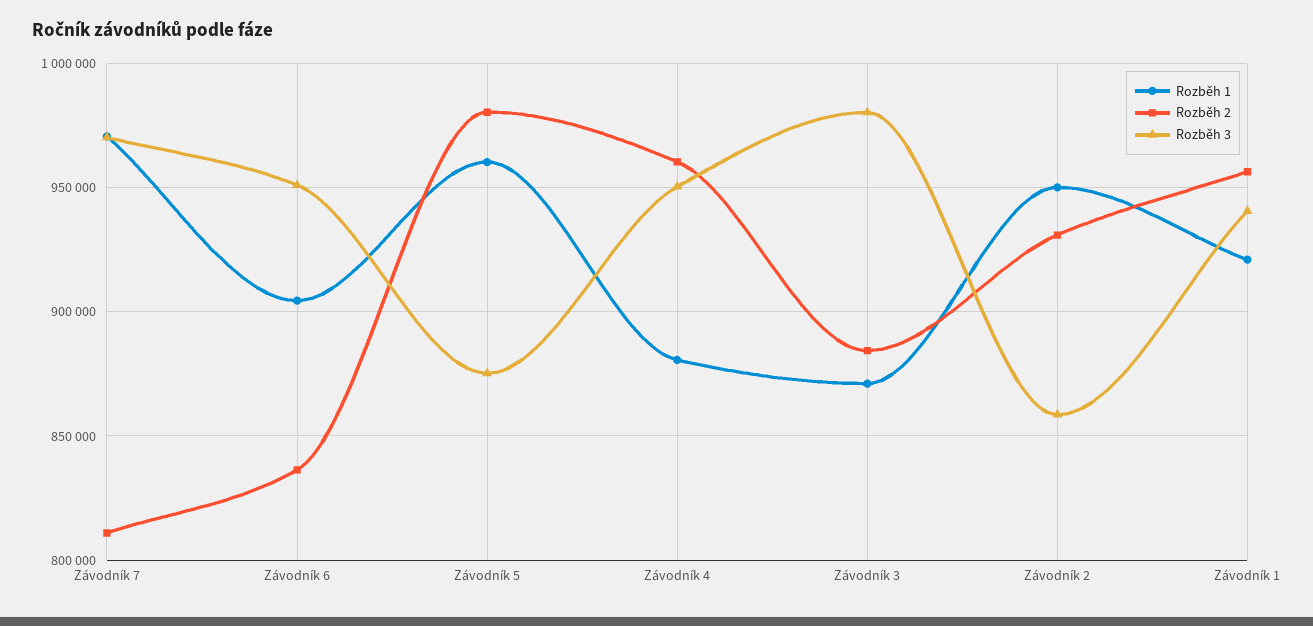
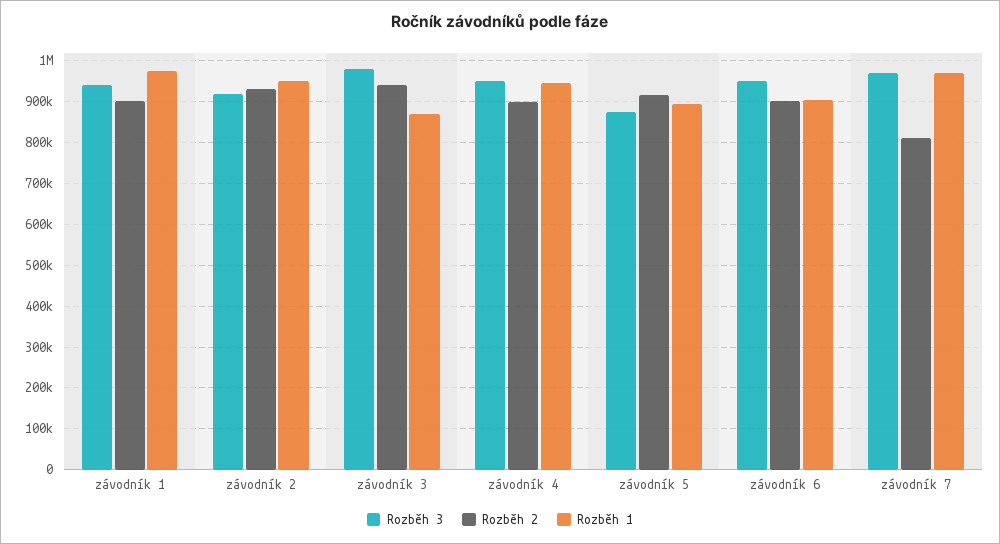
  {
    "Rozběh 1": {
      "Závodník 7": 970000,
      "Závodník 6": 905000,
-     "Závodník 5": 960000,
+     "Závodník 5": 900000,
-     "Závodník 4": 880000,
+     "Závodník 4": 940000,
      "Závodník 3": 870000,
      "Závodník 2": 950000,
-     "Závodník 1": 920000
+     "Závodník 1": 980000
    },
    "Rozběh 2": {
      "Závodník 7": 810000,
-     "Závodník 6": 835000,
+     "Závodník 6": 900000,
-     "Závodník 5": 980000,
+     "Závodník 5": 920000,
-     "Závodník 4": 960000,
+     "Závodník 4": 900000,
-     "Závodník 3": 885000,
+     "Závodník 3": 940000,
      "Závodník 2": 930000,
-     "Závodník 1": 955000
+     "Závodník 1": 900000
    },
    "Rozběh 3": {
      "Závodník 7": 970000,
      "Závodník 6": 950000,
      "Závodník 5": 875000,
      "Závodník 4": 950000,
      "Závodník 3": 980000,
-     "Závodník 2": 860000,
+     "Závodník 2": 920000,
      "Závodník 1": 940000
    }
  }

